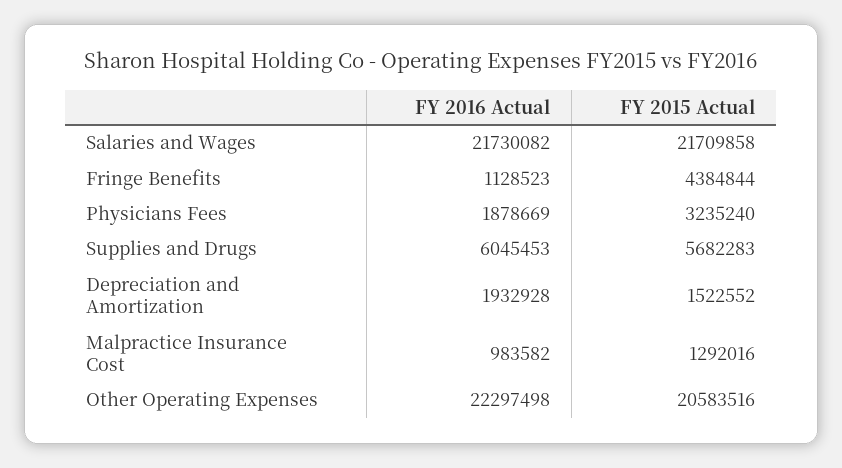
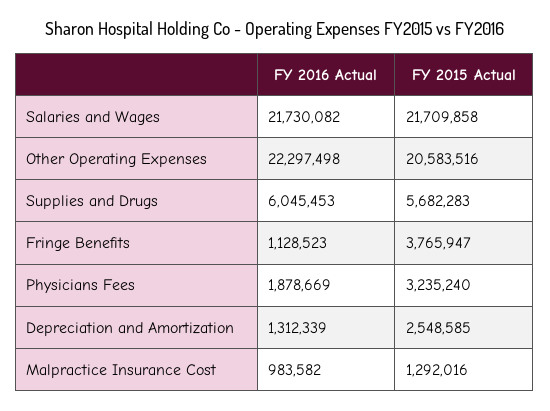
  {
    "FY 2016 Actual": {
      "Salaries and Wages": 21730082,
      "Fringe Benefits": 1128523,
      "Physicians Fees": 1878669,
      "Supplies and Drugs": 6045453,
-     "Depreciation and Amortization": 1932928,
+     "Depreciation and Amortization": 1312339,
      "Malpractice Insurance Cost": 983582,
      "Other Operating Expenses": 22297498
    },
    "FY 2015 Actual": {
      "Salaries and Wages": 21709858,
-     "Fringe Benefits": 4384844,
+     "Fringe Benefits": 3765947,
      "Physicians Fees": 3235240,
      "Supplies and Drugs": 5682283,
-     "Depreciation and Amortization": 1522552,
+     "Depreciation and Amortization": 2548585,
      "Malpractice Insurance Cost": 1292016,
      "Other Operating Expenses": 20583516
    }
  }

